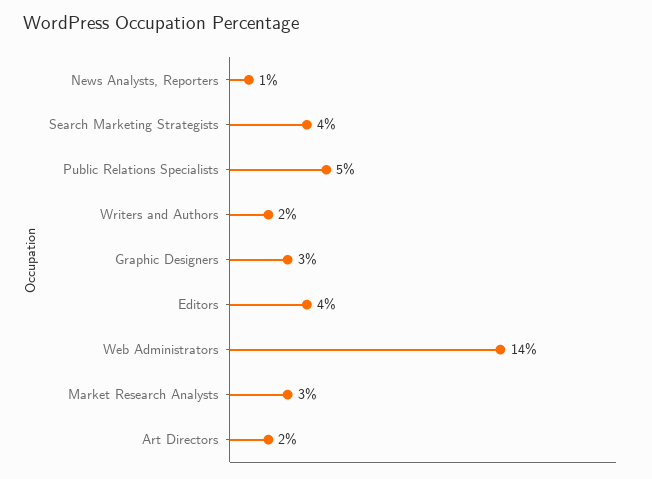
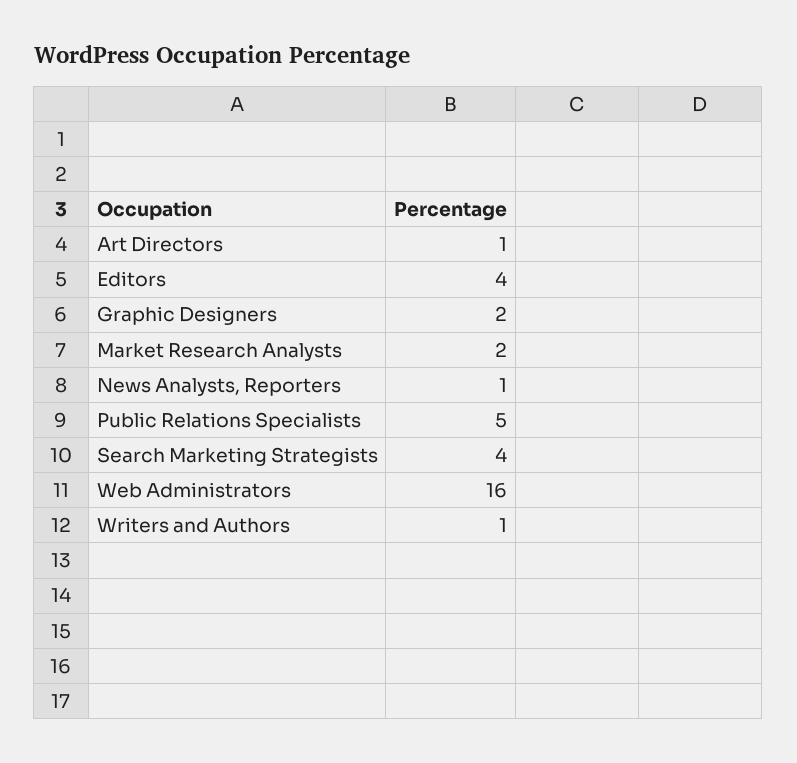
  {
    "News Analysts, Reporters": 1,
    "Search Marketing Strategists": 4,
    "Public Relations Specialists": 5,
-   "Writers and Authors": 2,
+   "Writers and Authors": 1,
-   "Graphic Designers": 3,
+   "Graphic Designers": 2,
    "Editors": 4,
-   "Web Administrators": 14,
+   "Web Administrators": 16,
-   "Market Research Analysts": 3,
+   "Market Research Analysts": 2,
-   "Art Directors": 2
+   "Art Directors": 1
  }

